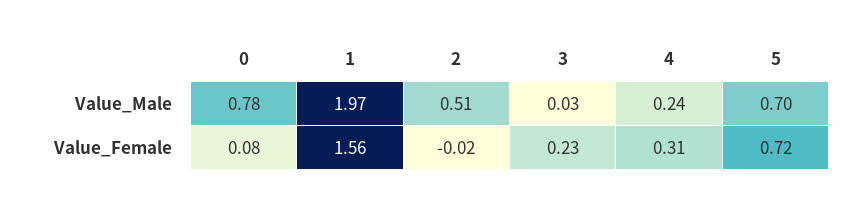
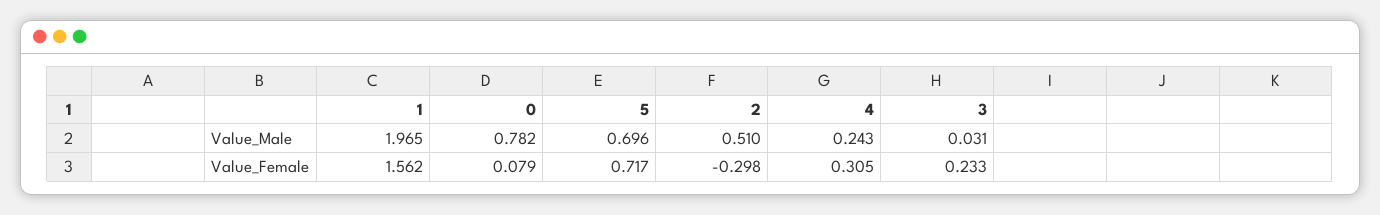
  {
    "0": {
      "Value_Male": 0.782,
      "Value_Female": 0.079
    },
    "1": {
      "Value_Male": 1.965,
      "Value_Female": 1.562
    },
    "2": {
      "Value_Male": 0.51,
-     "Value_Female": -0.02
+     "Value_Female": -0.298
    },
    "3": {
      "Value_Male": 0.031,
      "Value_Female": 0.233
    },
    "4": {
      "Value_Male": 0.243,
      "Value_Female": 0.305
    },
    "5": {
      "Value_Male": 0.696,
      "Value_Female": 0.717
    }
  }

